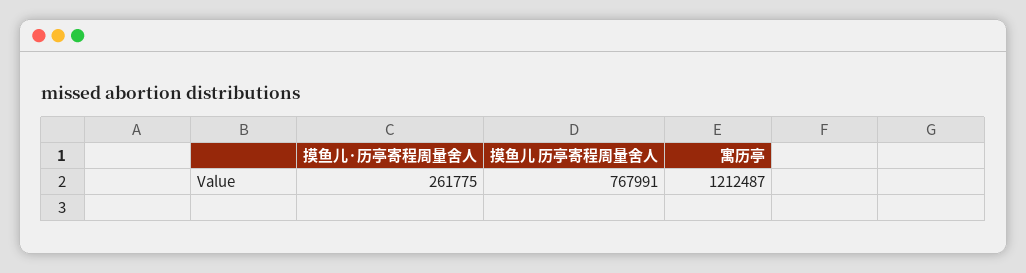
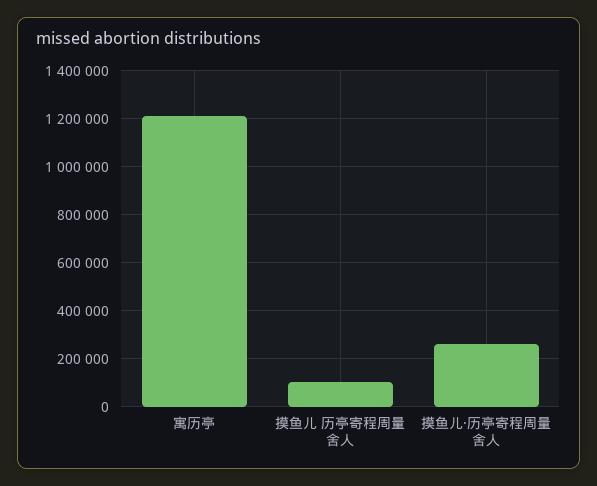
  {
    "摸鱼儿·历亭寄程周量舍人": 261775,
-   "摸鱼儿 历亭寄程周量舍人": 767991,
+   "摸鱼儿 历亭寄程周量舍人": 100000,
    "寓历亭": 1212487
  }

